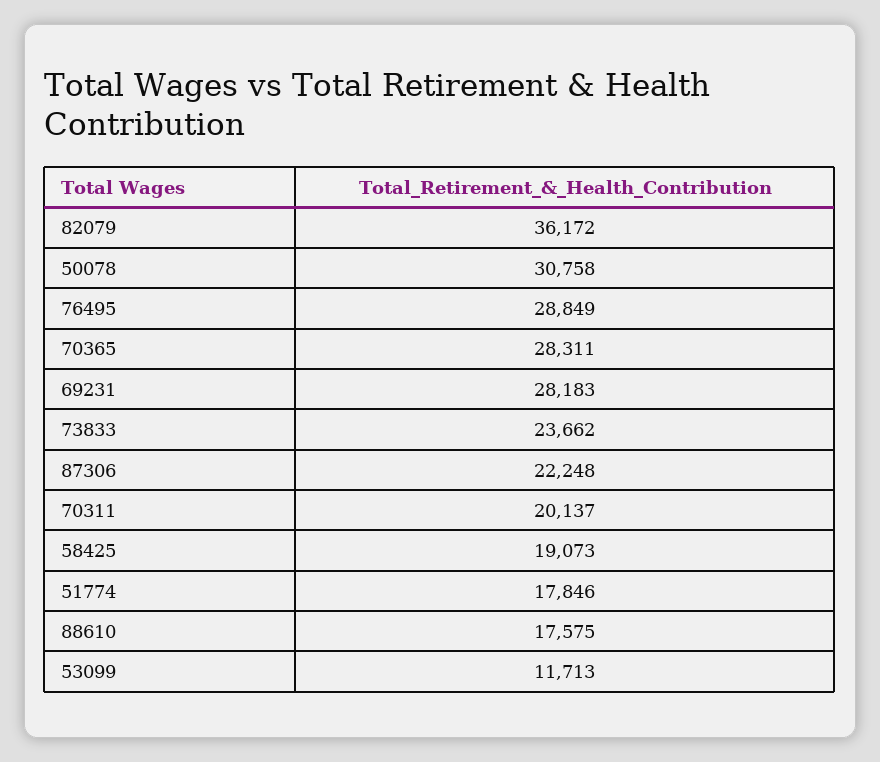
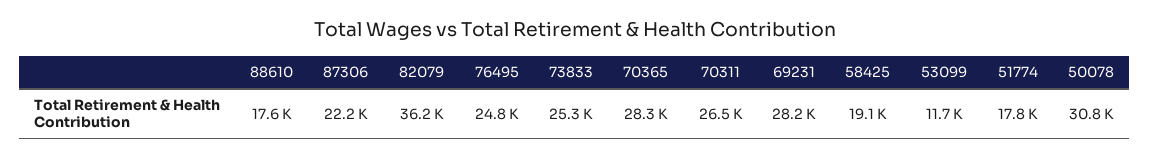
  {
    "82079": 36172,
    "50078": 30758,
-   "76495": 28849,
+   "76495": 24800,
    "70365": 28311,
    "69231": 28183,
-   "73833": 23662,
+   "73833": 25300,
    "87306": 22248,
-   "70311": 20137,
+   "70311": 26500,
    "58425": 19073,
    "51774": 17846,
    "88610": 17575,
    "53099": 11713
  }

